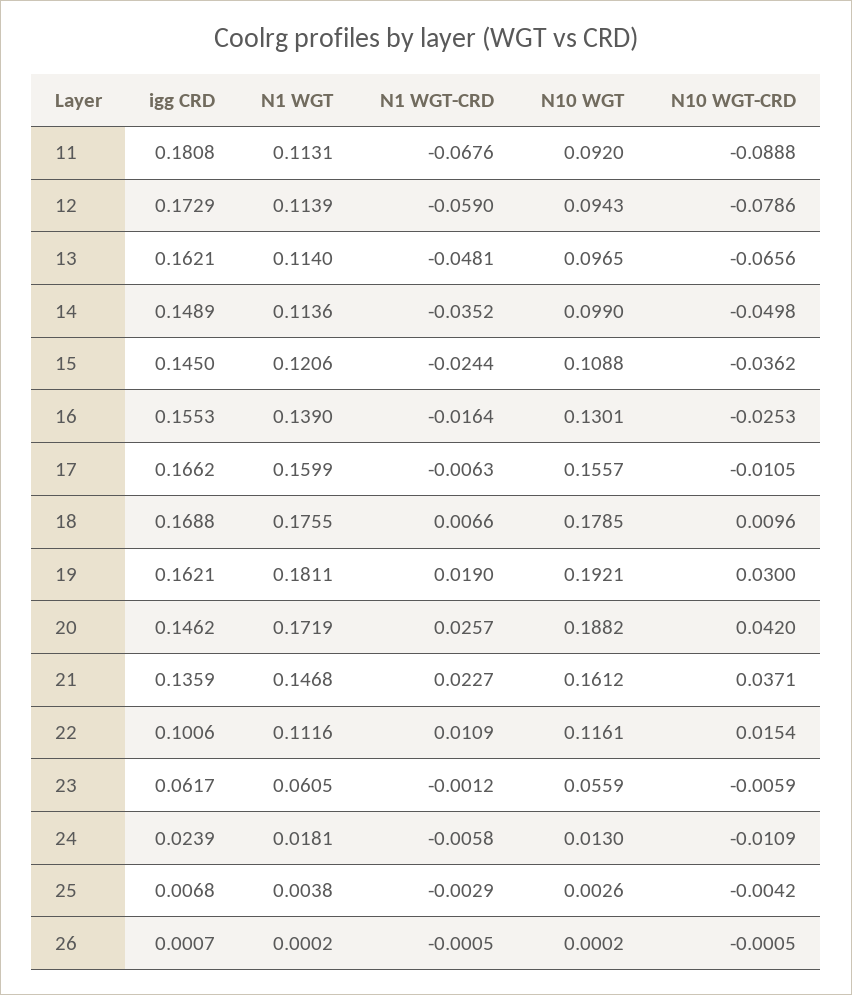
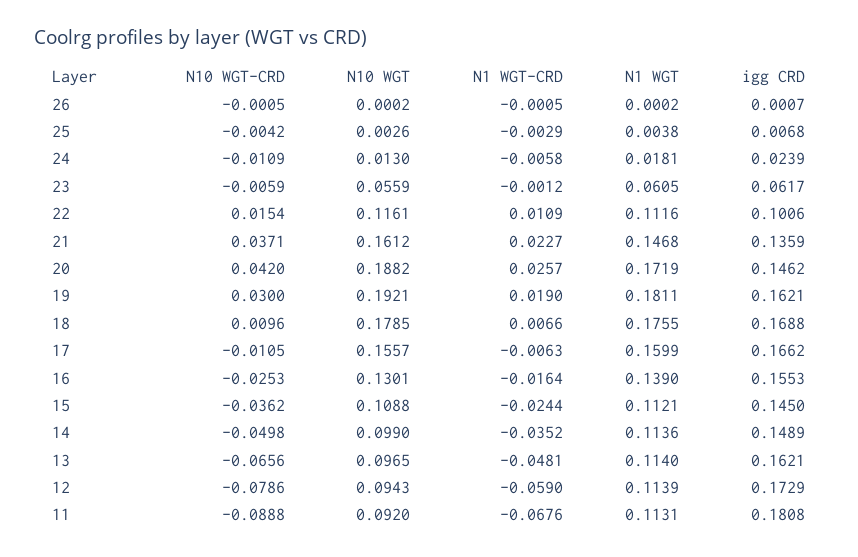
  {
    "igg CRD": {
      "11": 0.1808,
      "12": 0.1729,
      "13": 0.1621,
      "14": 0.1489,
      "15": 0.145,
      "16": 0.1553,
      "17": 0.1662,
      "18": 0.1688,
      "19": 0.1621,
      "20": 0.1462,
      "21": 0.1359,
      "22": 0.1006,
      "23": 0.0617,
      "24": 0.0239,
      "25": 0.0068,
      "26": 0.0007
    },
    "N1 WGT": {
      "11": 0.1131,
      "12": 0.1139,
      "13": 0.114,
      "14": 0.1136,
-     "15": 0.1206,
+     "15": 0.1121,
      "16": 0.139,
      "17": 0.1599,
      "18": 0.1755,
      "19": 0.1811,
      "20": 0.1719,
      "21": 0.1468,
      "22": 0.1116,
      "23": 0.0605,
      "24": 0.0181,
      "25": 0.0038,
      "26": 0.0002
    },
    "N1 WGT-CRD": {
      "11": -0.0676,
      "12": -0.059,
      "13": -0.0481,
      "14": -0.0352,
      "15": -0.0244,
      "16": -0.0164,
      "17": -0.0063,
      "18": 0.0066,
      "19": 0.019,
      "20": 0.0257,
      "21": 0.0227,
      "22": 0.0109,
      "23": -0.0012,
      "24": -0.0058,
      "25": -0.0029,
      "26": -0.0005
    },
    "N10 WGT": {
      "11": 0.092,
      "12": 0.0943,
      "13": 0.0965,
      "14": 0.099,
      "15": 0.1088,
      "16": 0.1301,
      "17": 0.1557,
      "18": 0.1785,
      "19": 0.1921,
      "20": 0.1882,
      "21": 0.1612,
      "22": 0.1161,
      "23": 0.0559,
      "24": 0.013,
      "25": 0.0026,
      "26": 0.0002
    },
    "N10 WGT-CRD": {
      "11": -0.0888,
      "12": -0.0786,
      "13": -0.0656,
      "14": -0.0498,
      "15": -0.0362,
      "16": -0.0253,
      "17": -0.0105,
      "18": 0.0096,
      "19": 0.03,
      "20": 0.042,
      "21": 0.0371,
      "22": 0.0154,
      "23": -0.0059,
      "24": -0.0109,
      "25": -0.0042,
      "26": -0.0005
    }
  }

